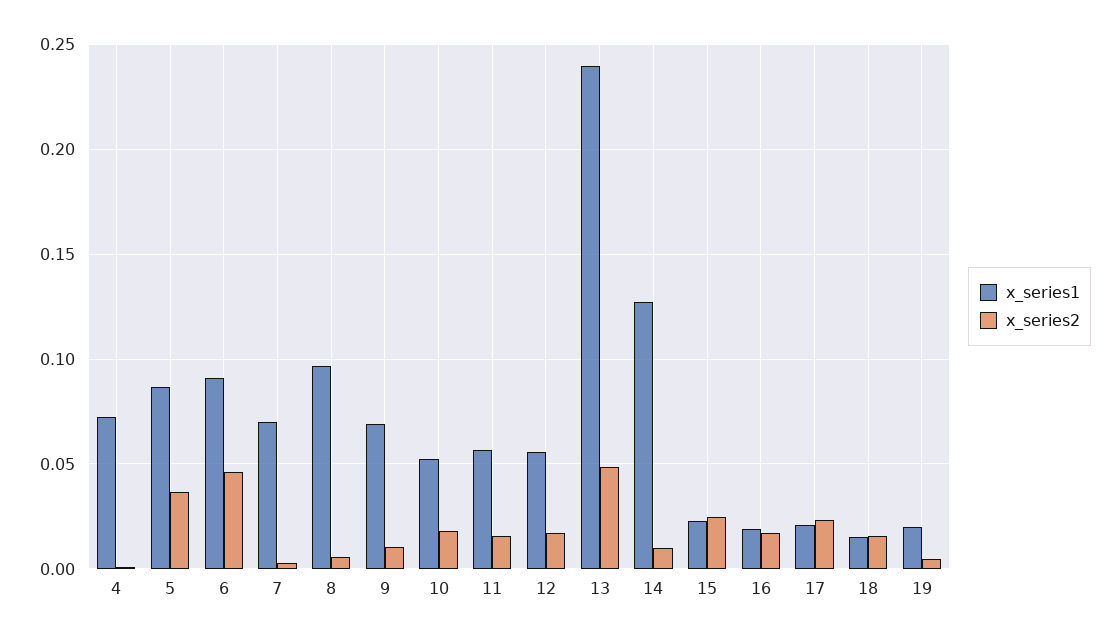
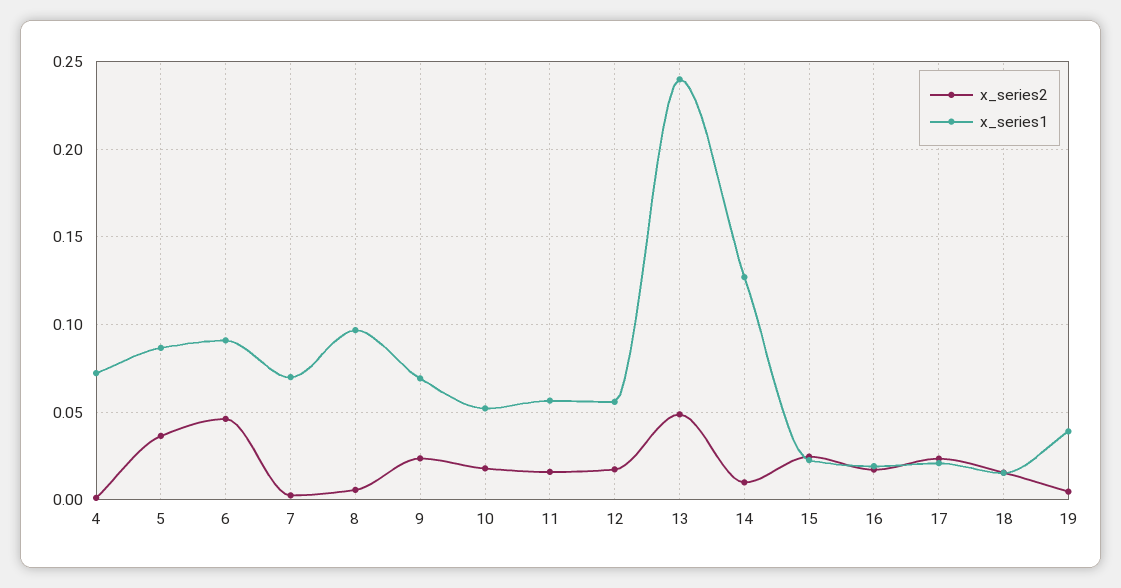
  {
    "x_series1": {
      "4": 0.07,
      "5": 0.085,
      "6": 0.09,
      "7": 0.07,
      "8": 0.095,
      "9": 0.07,
      "10": 0.05,
      "11": 0.055,
      "12": 0.055,
      "13": 0.24,
      "14": 0.125,
      "15": 0.025,
      "16": 0.02,
      "17": 0.02,
      "18": 0.015,
-     "19": 0.02
+     "19": 0.04
    },
    "x_series2": {
      "4": 0,
      "5": 0.035,
      "6": 0.045,
      "7": 0.005,
      "8": 0.005,
-     "9": 0.01,
+     "9": 0.025,
      "10": 0.02,
      "11": 0.015,
      "12": 0.015,
      "13": 0.05,
      "14": 0.01,
      "15": 0.025,
      "16": 0.015,
      "17": 0.025,
      "18": 0.015,
      "19": 0.005
    }
  }

